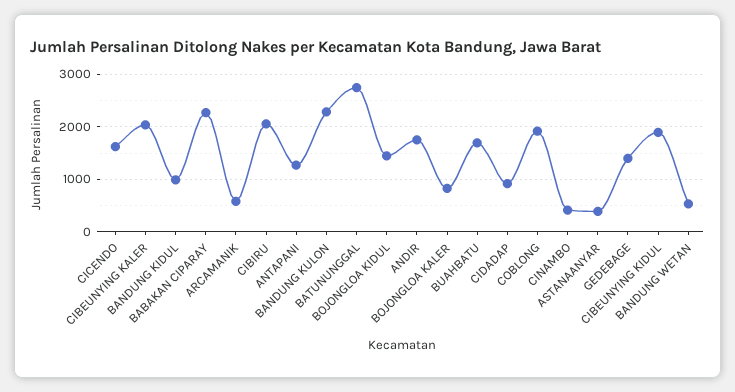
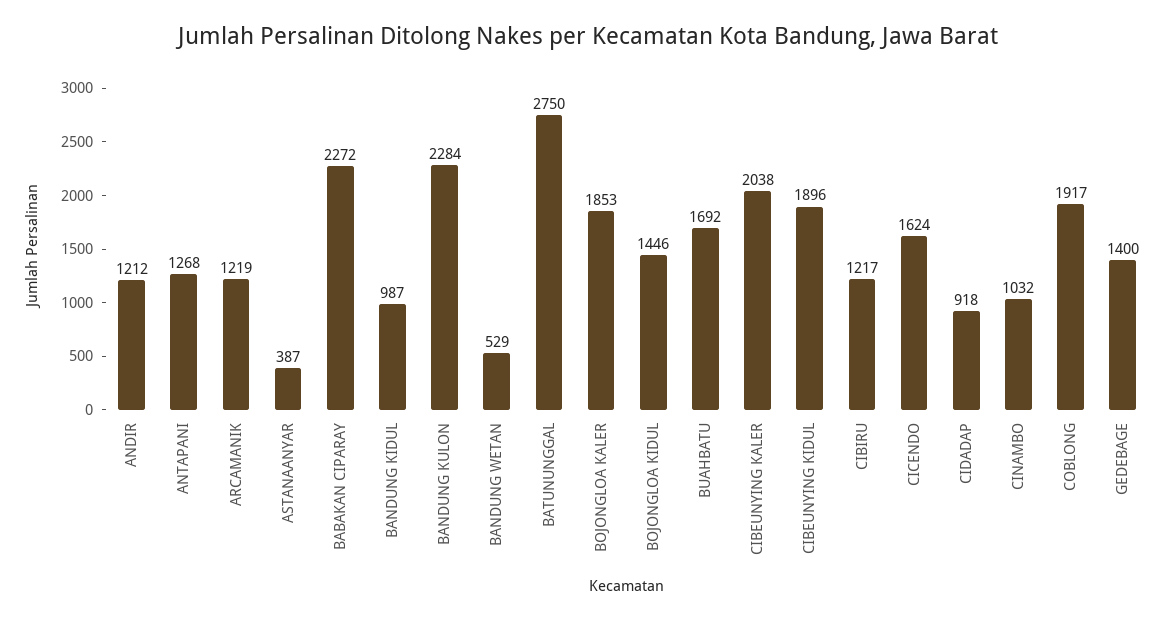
  {
    "CICENDO": 1624,
    "CIBEUNYING KALER": 2038,
    "BANDUNG KIDUL": 987,
    "BABAKAN CIPARAY": 2272,
-   "ARCAMANIK": 600,
+   "ARCAMANIK": 1219,
-   "CIBIRU": 2000,
+   "CIBIRU": 1217,
    "ANTAPANI": 1268,
    "BANDUNG KULON": 2284,
    "BATUNUNGGAL": 2750,
    "BOJONGLOA KIDUL": 1446,
-   "ANDIR": 1800,
+   "ANDIR": 1212,
-   "BOJONGLOA KALER": 800,
+   "BOJONGLOA KALER": 1853,
    "BUAHBATU": 1692,
    "CIDADAP": 918,
    "COBLONG": 1917,
-   "CINAMBO": 400,
+   "CINAMBO": 1032,
    "ASTANAANYAR": 387,
    "GEDEBAGE": 1400,
    "CIBEUNYING KIDUL": 1896,
    "BANDUNG WETAN": 529
  }

